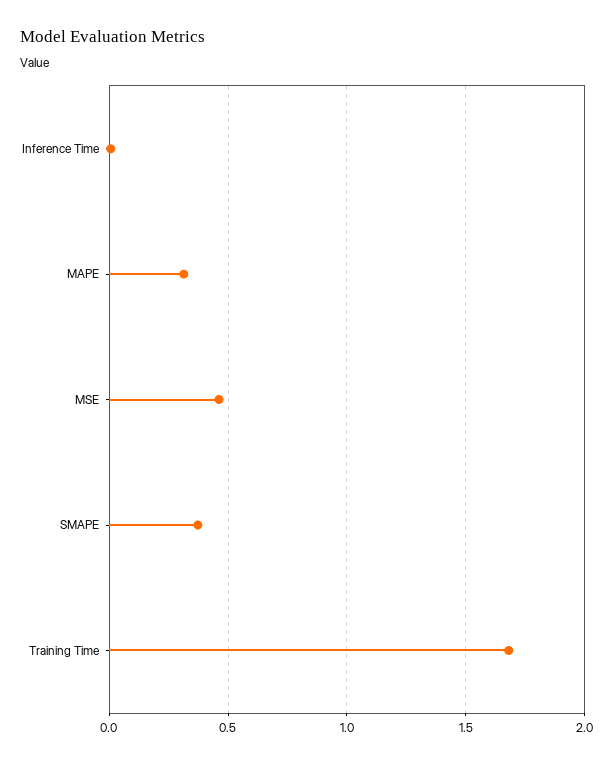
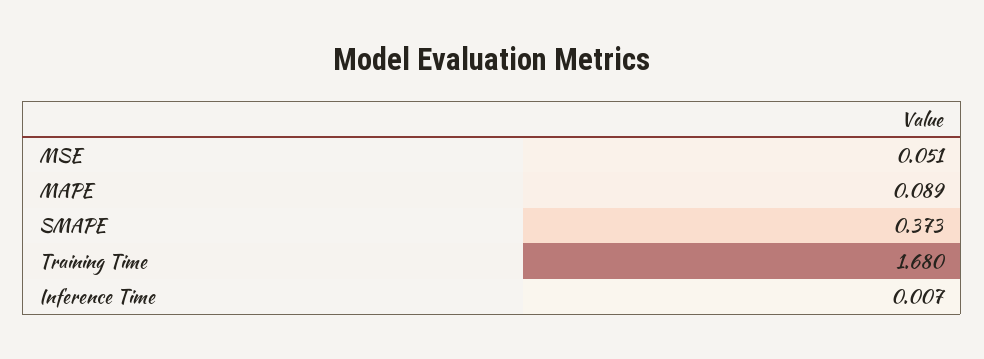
  {
    "Inference Time": 0.007,
-   "MAPE": 0.3,
+   "MAPE": 0.089,
-   "MSE": 0.45,
+   "MSE": 0.051,
    "SMAPE": 0.373,
    "Training Time": 1.68
  }

